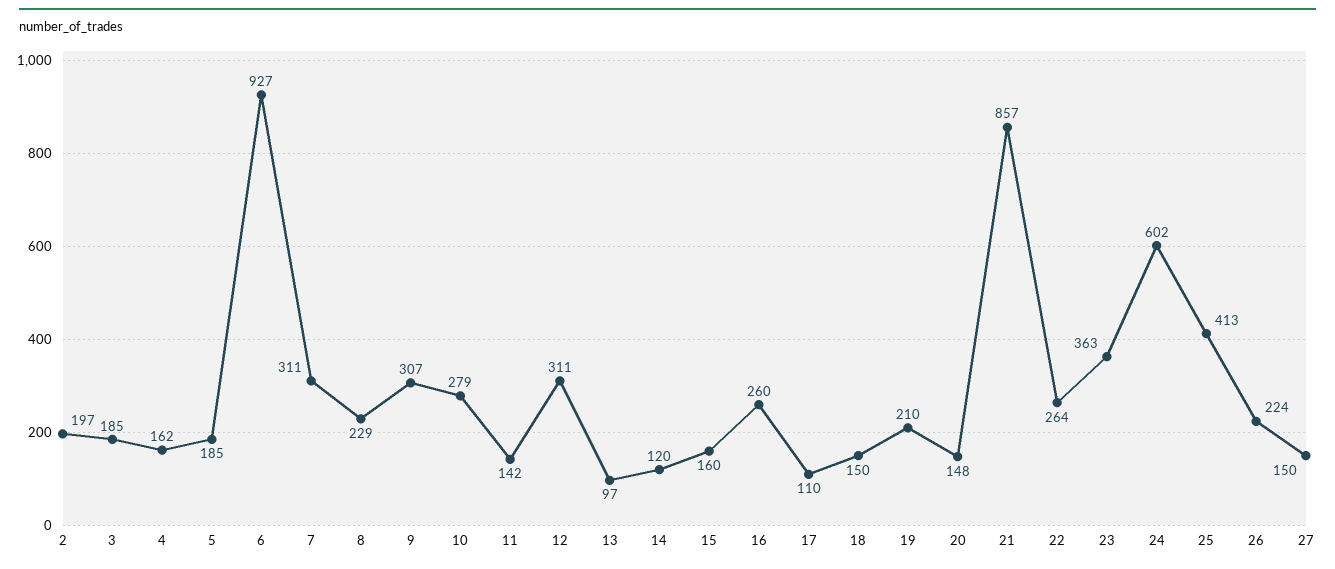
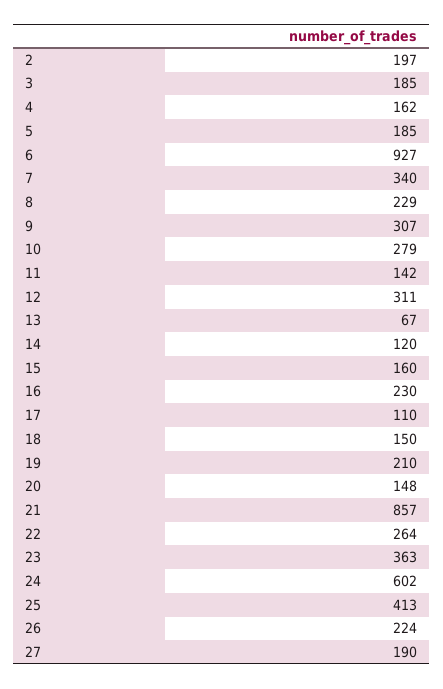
  {
    "2": 197,
    "3": 185,
    "4": 162,
    "5": 185,
    "6": 927,
-   "7": 311,
+   "7": 340,
    "8": 229,
    "9": 307,
    "10": 279,
    "11": 142,
    "12": 311,
-   "13": 97,
+   "13": 67,
    "14": 120,
    "15": 160,
-   "16": 260,
+   "16": 230,
    "17": 110,
    "18": 150,
    "19": 210,
    "20": 148,
    "21": 857,
    "22": 264,
    "23": 363,
    "24": 602,
    "25": 413,
    "26": 224,
-   "27": 150
+   "27": 190
  }

